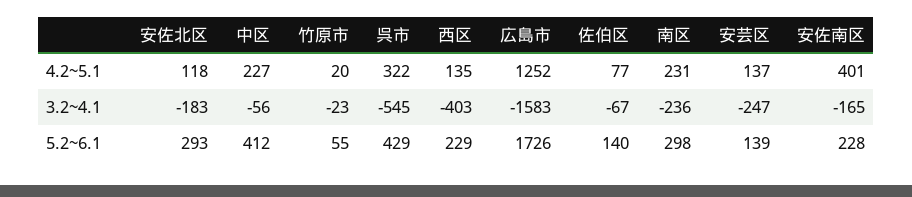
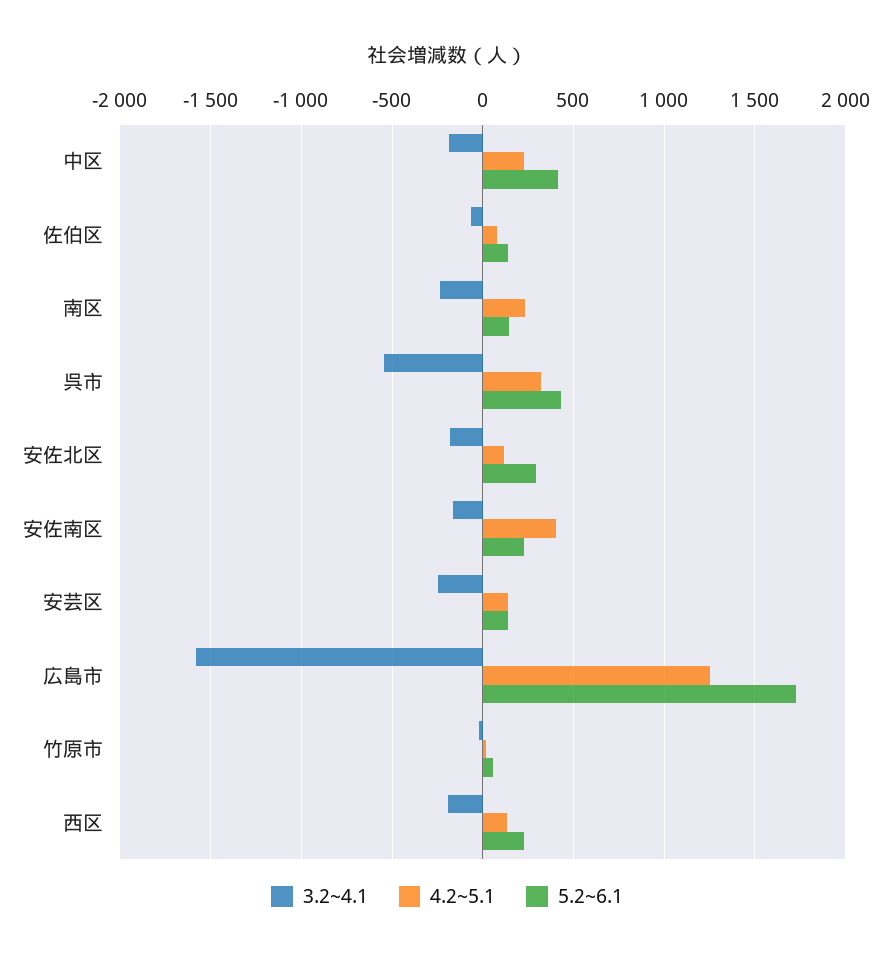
  {
    "4.2~5.1": {
      "安佐北区": 118,
      "中区": 227,
      "竹原市": 20,
      "呉市": 322,
      "西区": 135,
      "広島市": 1252,
      "佐伯区": 77,
      "南区": 231,
      "安芸区": 137,
      "安佐南区": 401
    },
    "3.2~4.1": {
      "安佐北区": -183,
-     "中区": -56,
+     "中区": -200,
      "竹原市": -23,
      "呉市": -545,
-     "西区": -403,
+     "西区": -200,
      "広島市": -1583,
      "佐伯区": -67,
      "南区": -236,
      "安芸区": -247,
      "安佐南区": -165
    },
    "5.2~6.1": {
      "安佐北区": 293,
      "中区": 412,
      "竹原市": 55,
      "呉市": 429,
      "西区": 229,
      "広島市": 1726,
      "佐伯区": 140,
-     "南区": 298,
+     "南区": 150,
      "安芸区": 139,
      "安佐南区": 228
    }
  }

